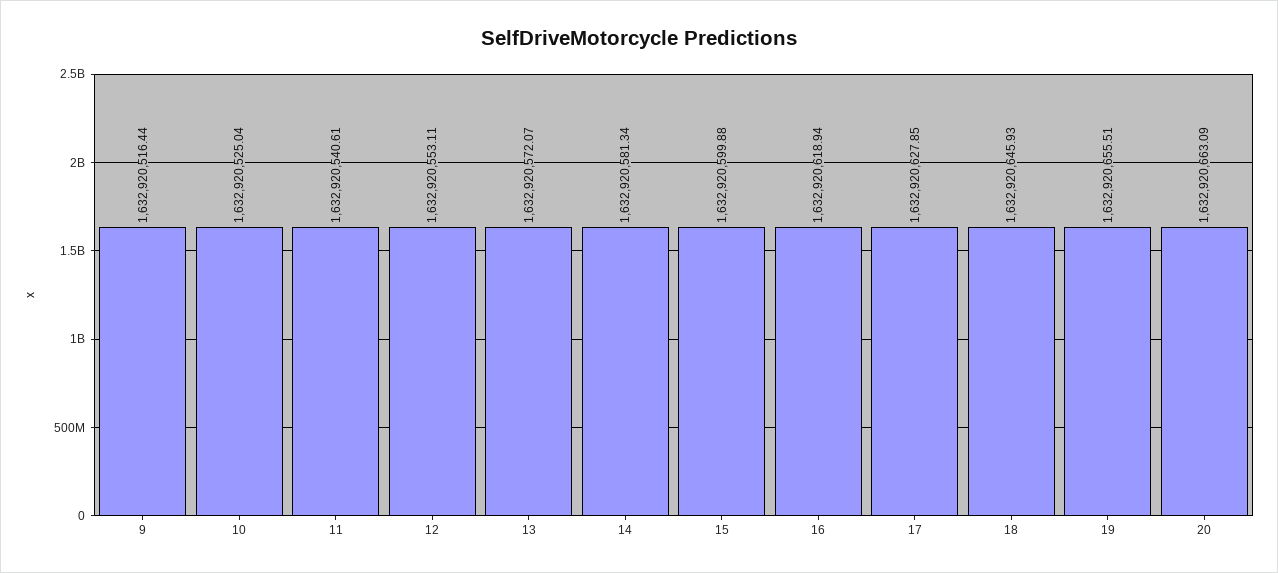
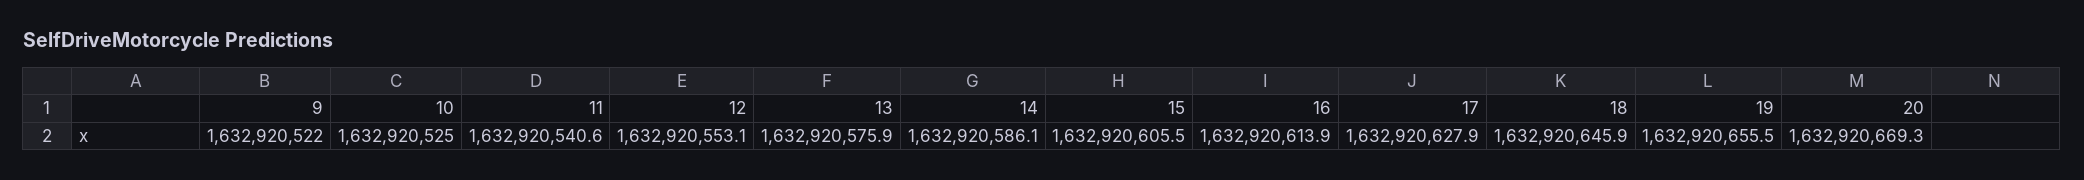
  {
-   "9": 1632920516.44,
+   "9": 1632920522,
    "10": 1632920525.04,
    "11": 1632920540.61,
    "12": 1632920553.11,
-   "13": 1632920572.07,
+   "13": 1632920575.9,
-   "14": 1632920581.34,
+   "14": 1632920586.1,
-   "15": 1632920599.88,
+   "15": 1632920605.5,
-   "16": 1632920618.94,
+   "16": 1632920613.9,
    "17": 1632920627.85,
    "18": 1632920645.93,
    "19": 1632920655.51,
-   "20": 1632920663.09
+   "20": 1632920669.3
  }

